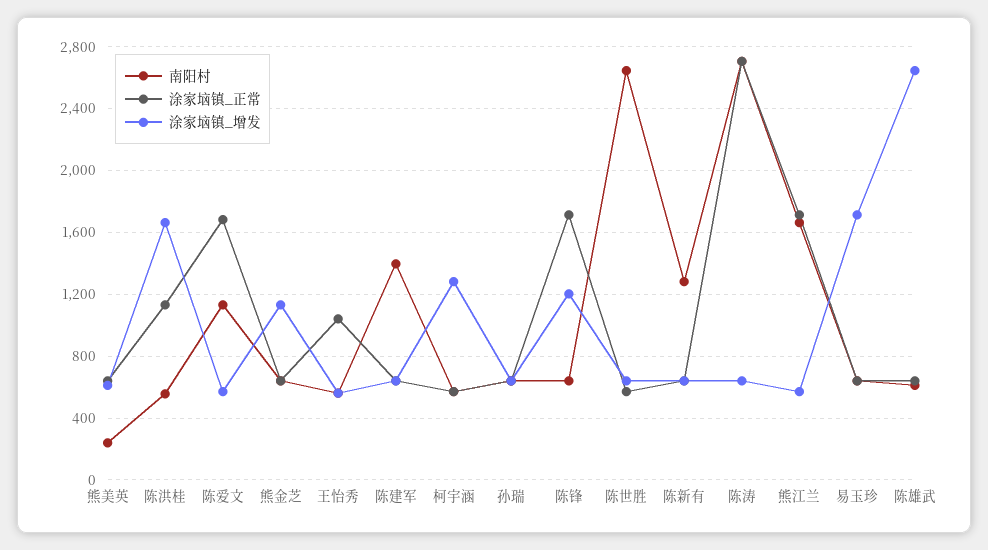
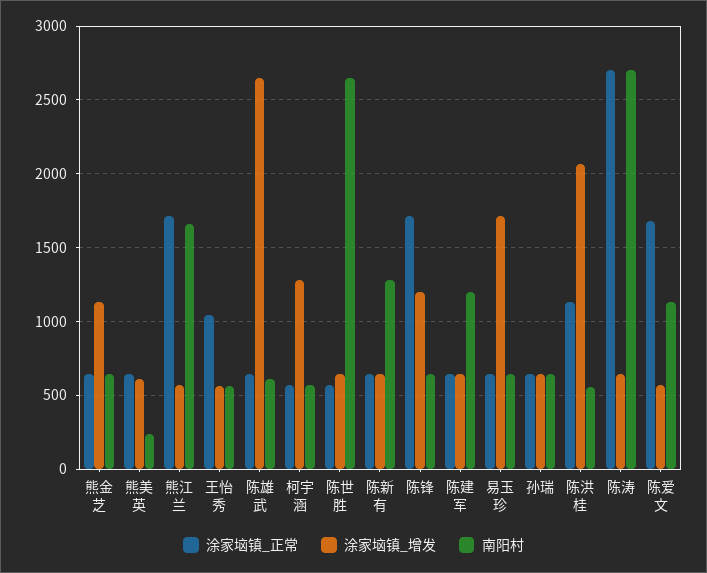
  {
    "南阳村": {
      "熊美英": 250,
      "陈洪桂": 550,
      "陈爱文": 1150,
      "熊金芝": 650,
      "王怡秀": 550,
-     "陈建军": 1400,
+     "陈建军": 1200,
      "柯宇涵": 550,
      "孙瑞": 650,
      "陈锋": 650,
      "陈世胜": 2650,
      "陈新有": 1300,
      "陈涛": 2700,
      "熊江兰": 1650,
      "易玉珍": 650,
      "陈雄武": 600
    },
    "涂家垴镇_正常": {
      "熊美英": 650,
      "陈洪桂": 1150,
      "陈爱文": 1700,
      "熊金芝": 650,
      "王怡秀": 1050,
      "陈建军": 650,
      "柯宇涵": 550,
      "孙瑞": 650,
      "陈锋": 1700,
      "陈世胜": 550,
      "陈新有": 650,
      "陈涛": 2700,
      "熊江兰": 1700,
      "易玉珍": 650,
      "陈雄武": 650
    },
    "涂家垴镇_增发": {
      "熊美英": 600,
-     "陈洪桂": 1650,
+     "陈洪桂": 2050,
      "陈爱文": 550,
      "熊金芝": 1150,
      "王怡秀": 550,
      "陈建军": 650,
      "柯宇涵": 1300,
      "孙瑞": 650,
      "陈锋": 1200,
      "陈世胜": 650,
      "陈新有": 650,
      "陈涛": 650,
      "熊江兰": 550,
      "易玉珍": 1700,
      "陈雄武": 2650
    }
  }

